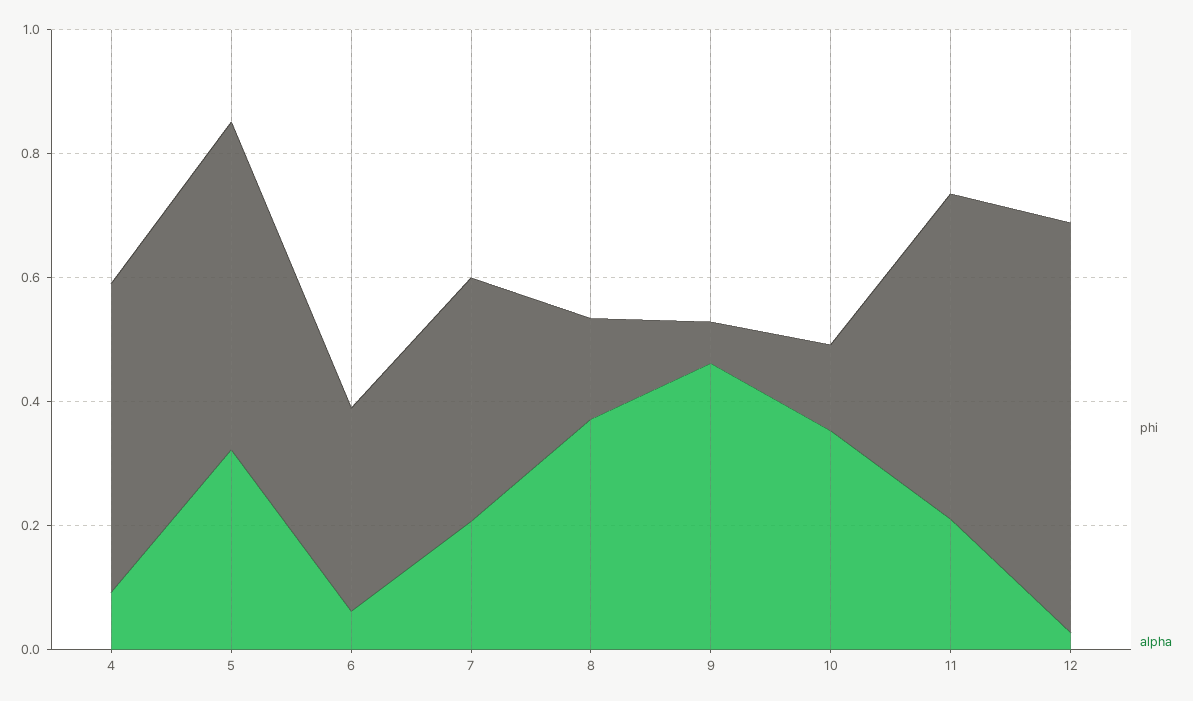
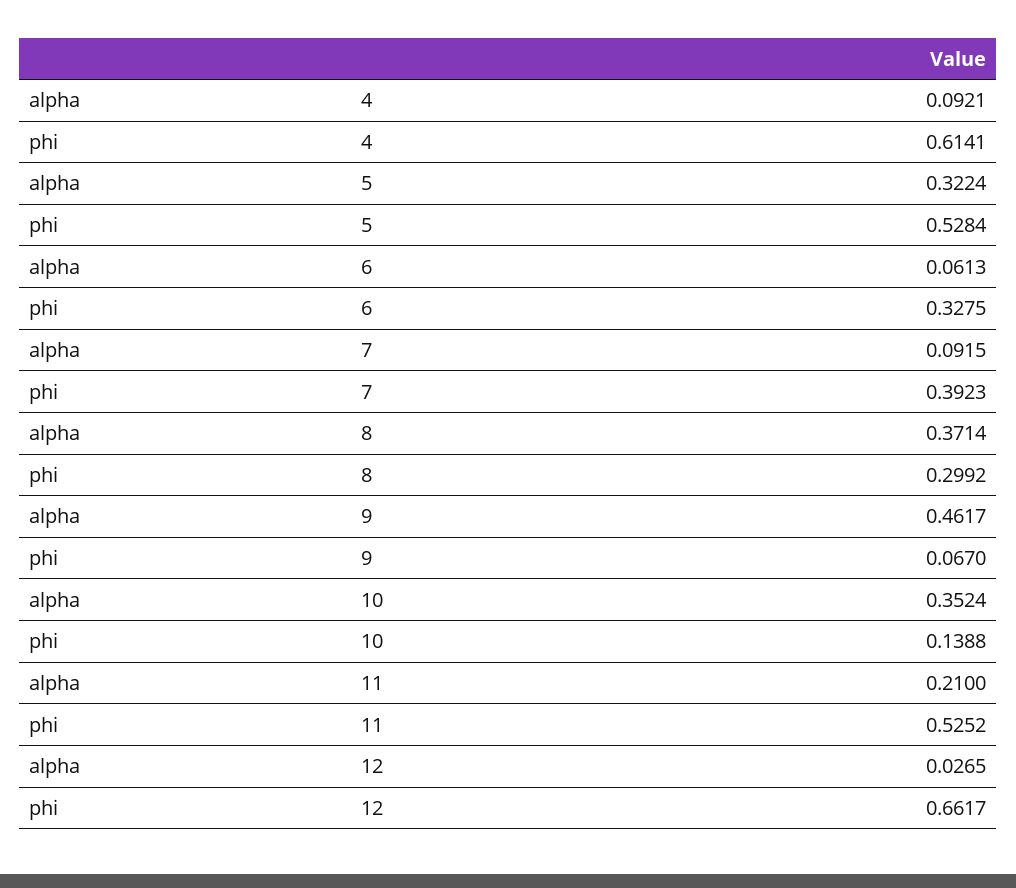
  {
    "phi": {
-     "4": 0.5,
+     "4": 0.6141,
      "5": 0.5284,
      "6": 0.3275,
      "7": 0.3923,
-     "8": 0.15,
+     "8": 0.2992,
      "9": 0.067,
      "10": 0.1388,
      "11": 0.5252,
      "12": 0.6617
    },
    "alpha": {
      "4": 0.0921,
      "5": 0.3224,
      "6": 0.0613,
-     "7": 0.2,
+     "7": 0.0915,
      "8": 0.3714,
      "9": 0.4617,
      "10": 0.3524,
      "11": 0.21,
      "12": 0.0265
    }
  }

